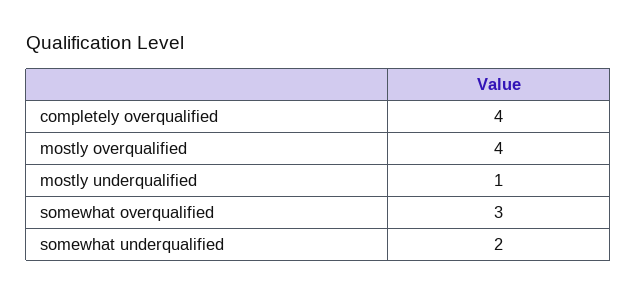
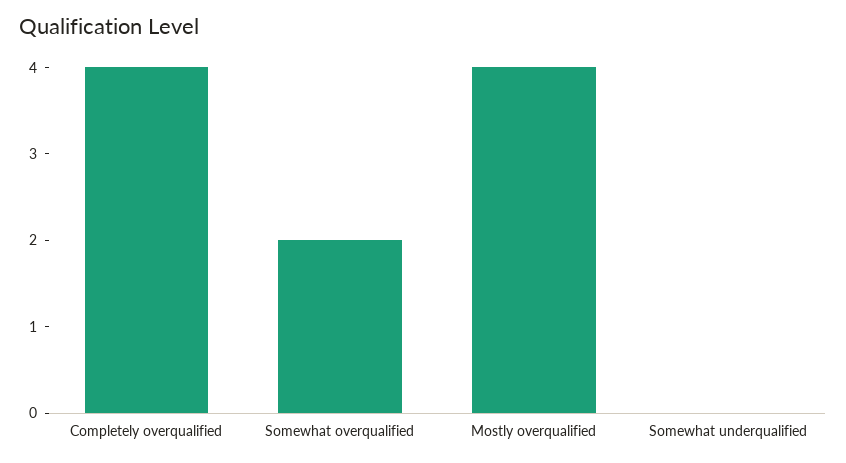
  {
    "completely overqualified": 4,
    "mostly overqualified": 4,
-   "mostly underqualified": 1,
-   "somewhat overqualified": 3,
+   "somewhat overqualified": 2,
-   "somewhat underqualified": 2
+   "somewhat underqualified": 0
  }

